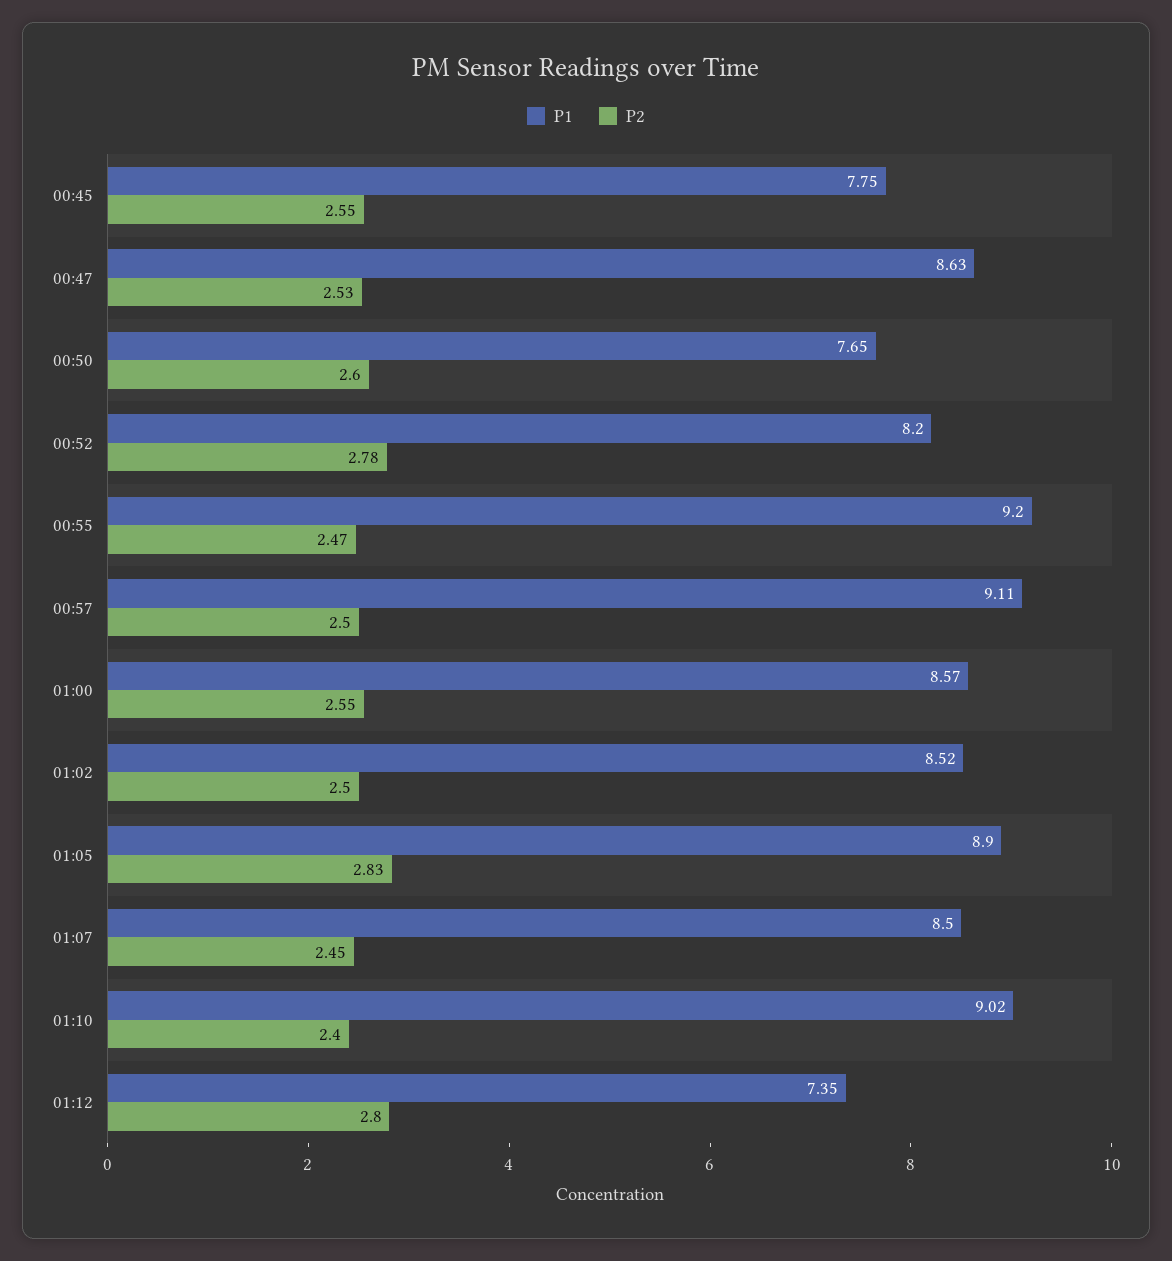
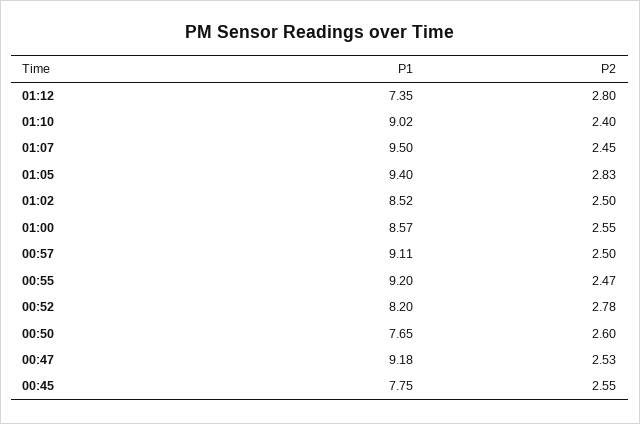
  {
    "P1": {
      "00:45": 7.75,
-     "00:47": 8.63,
+     "00:47": 9.18,
      "00:50": 7.65,
      "00:52": 8.2,
      "00:55": 9.2,
      "00:57": 9.11,
      "01:00": 8.57,
      "01:02": 8.52,
-     "01:05": 8.9,
+     "01:05": 9.4,
-     "01:07": 8.5,
+     "01:07": 9.5,
      "01:10": 9.02,
      "01:12": 7.35
    },
    "P2": {
      "00:45": 2.55,
      "00:47": 2.53,
      "00:50": 2.6,
      "00:52": 2.78,
      "00:55": 2.47,
      "00:57": 2.5,
      "01:00": 2.55,
      "01:02": 2.5,
      "01:05": 2.83,
      "01:07": 2.45,
      "01:10": 2.4,
      "01:12": 2.8
    }
  }

